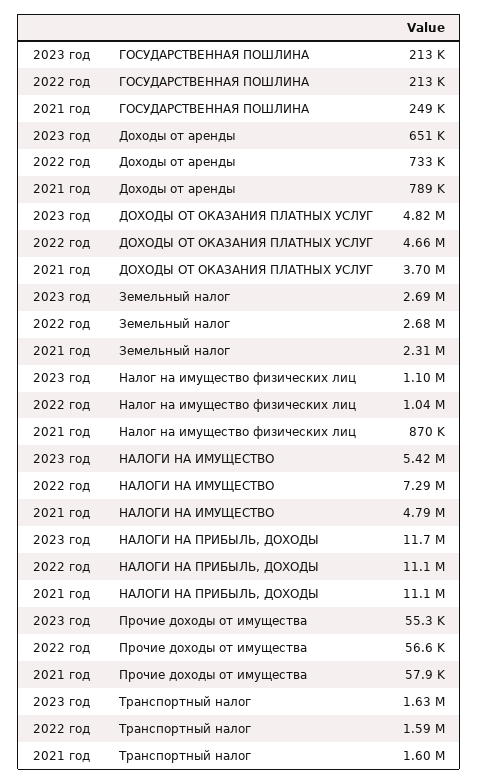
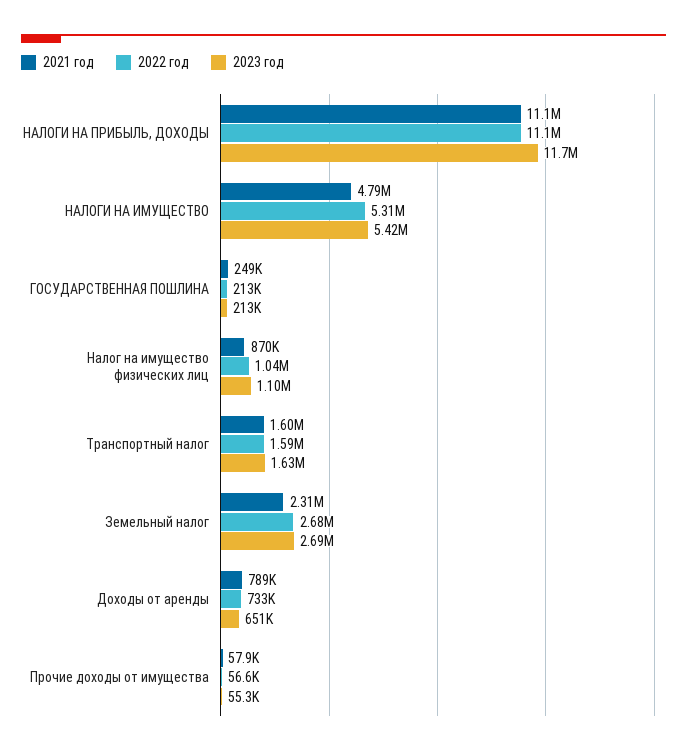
  {
    "2023 год": {
      "ГОСУДАРСТВЕННАЯ ПОШЛИНА": 213000,
      "Доходы от аренды": 651000,
-     "ДОХОДЫ ОТ ОКАЗАНИЯ ПЛАТНЫХ УСЛУГ": 4820000,
      "Земельный налог": 2690000,
      "Налог на имущество физических лиц": 1100000,
      "НАЛОГИ НА ИМУЩЕСТВО": 5420000,
      "НАЛОГИ НА ПРИБЫЛЬ, ДОХОДЫ": 11700000,
      "Прочие доходы от имущества": 55300,
      "Транспортный налог": 1630000
    },
    "2022 год": {
      "ГОСУДАРСТВЕННАЯ ПОШЛИНА": 213000,
      "Доходы от аренды": 733000,
-     "ДОХОДЫ ОТ ОКАЗАНИЯ ПЛАТНЫХ УСЛУГ": 4660000,
      "Земельный налог": 2680000,
      "Налог на имущество физических лиц": 1040000,
-     "НАЛОГИ НА ИМУЩЕСТВО": 7290000,
+     "НАЛОГИ НА ИМУЩЕСТВО": 5310000,
      "НАЛОГИ НА ПРИБЫЛЬ, ДОХОДЫ": 11100000,
      "Прочие доходы от имущества": 56600,
      "Транспортный налог": 1590000
    },
    "2021 год": {
      "ГОСУДАРСТВЕННАЯ ПОШЛИНА": 249000,
      "Доходы от аренды": 789000,
-     "ДОХОДЫ ОТ ОКАЗАНИЯ ПЛАТНЫХ УСЛУГ": 3700000,
      "Земельный налог": 2310000,
      "Налог на имущество физических лиц": 870000,
      "НАЛОГИ НА ИМУЩЕСТВО": 4790000,
      "НАЛОГИ НА ПРИБЫЛЬ, ДОХОДЫ": 11100000,
      "Прочие доходы от имущества": 57900,
      "Транспортный налог": 1600000
    }
  }

